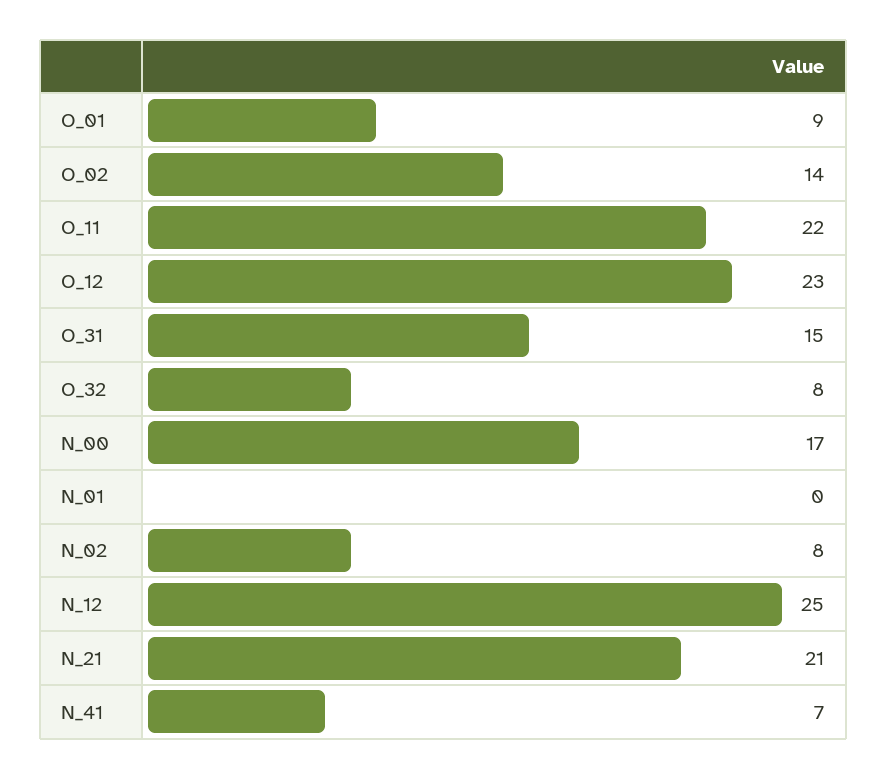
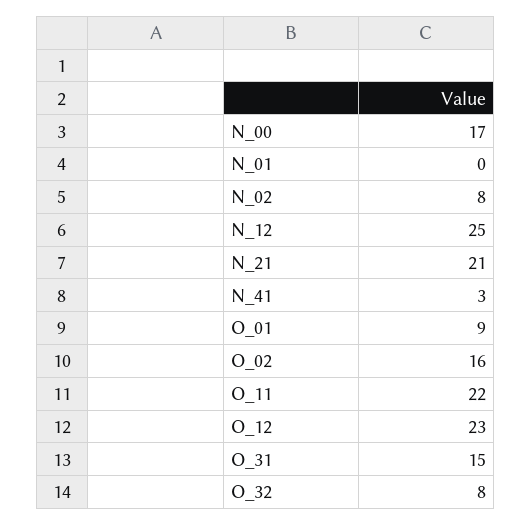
  {
    "O_01": 9,
-   "O_02": 14,
+   "O_02": 16,
    "O_11": 22,
    "O_12": 23,
    "O_31": 15,
    "O_32": 8,
    "N_00": 17,
    "N_01": 0,
    "N_02": 8,
    "N_12": 25,
    "N_21": 21,
-   "N_41": 7
+   "N_41": 3
  }

